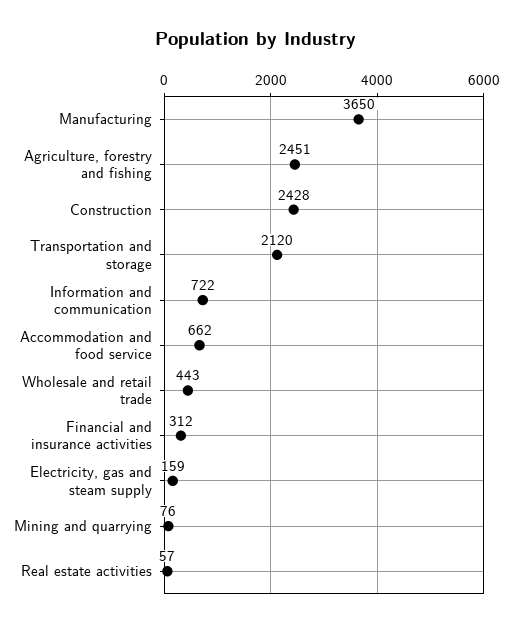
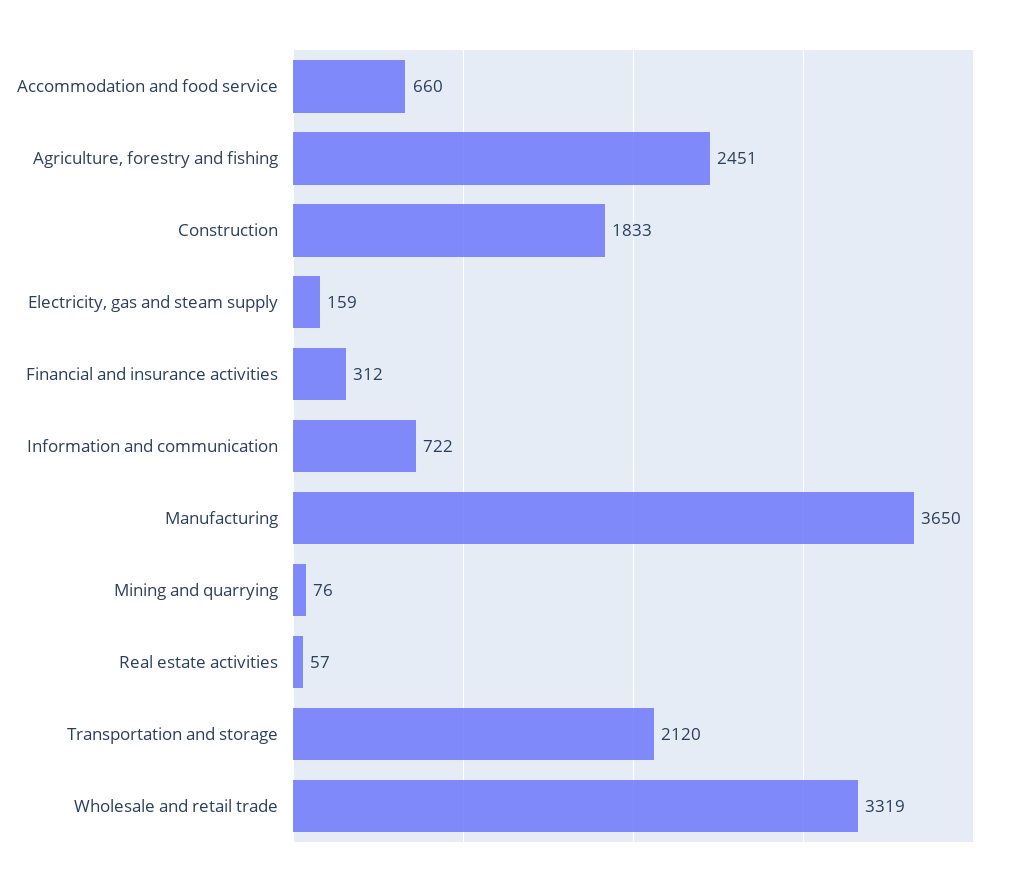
  {
    "Manufacturing": 3650,
    "Agriculture, forestry and fishing": 2451,
-   "Construction": 2428,
+   "Construction": 1833,
    "Transportation and storage": 2120,
    "Information and communication": 722,
-   "Accommodation and food service": 662,
+   "Accommodation and food service": 660,
-   "Wholesale and retail trade": 443,
+   "Wholesale and retail trade": 3319,
    "Financial and insurance activities": 312,
    "Electricity, gas and steam supply": 159,
    "Mining and quarrying": 76,
    "Real estate activities": 57
  }

